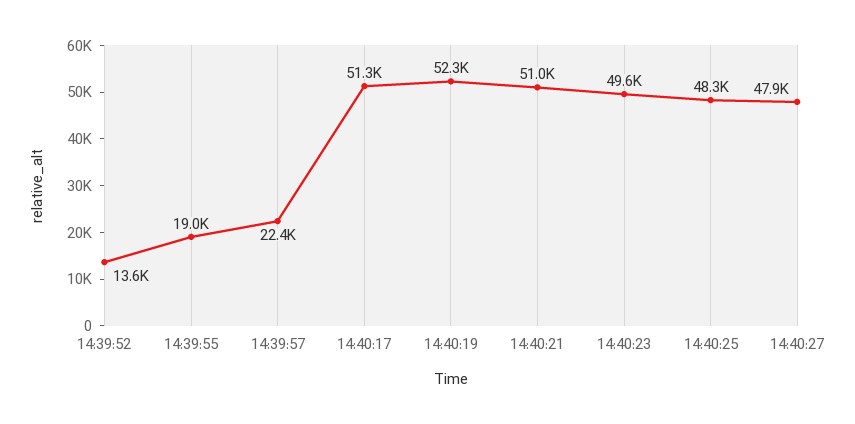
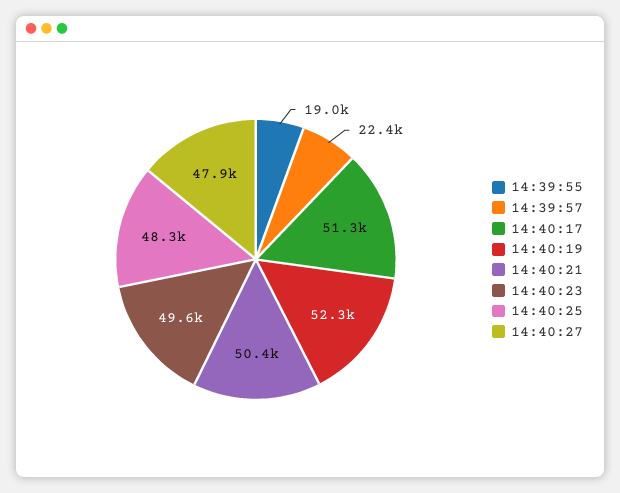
  {
-   "14:39:52": 13600,
    "14:39:55": 19000,
    "14:39:57": 22400,
    "14:40:17": 51300,
    "14:40:19": 52300,
-   "14:40:21": 51000,
+   "14:40:21": 50400,
    "14:40:23": 49600,
    "14:40:25": 48300,
    "14:40:27": 47900
  }

